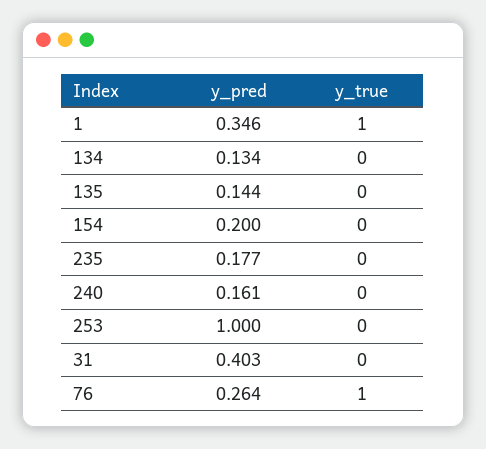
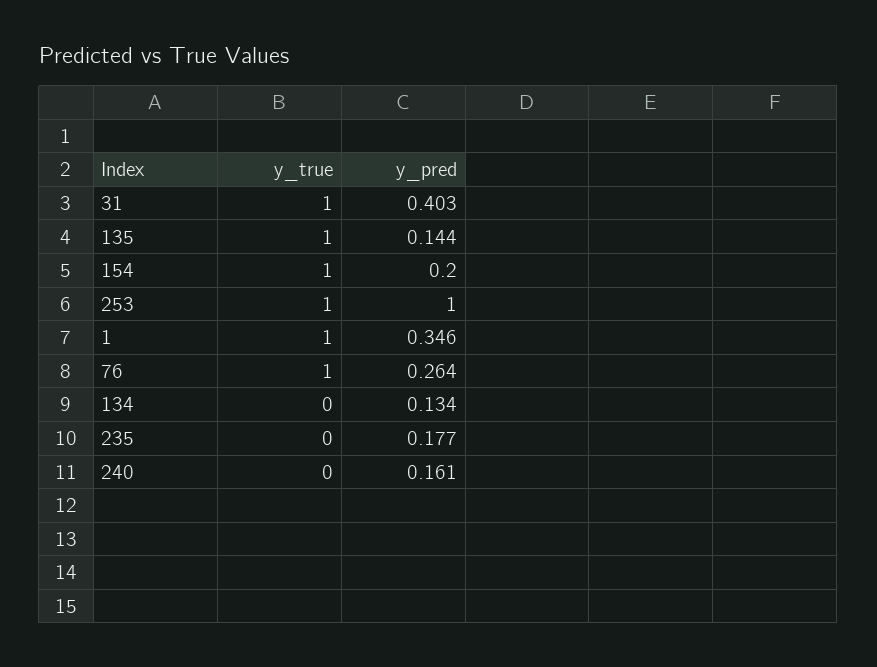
  {
    "y_pred": {
      "1": 0.346,
      "134": 0.134,
      "135": 0.144,
      "154": 0.2,
      "235": 0.177,
      "240": 0.161,
      "253": 1,
      "31": 0.403,
      "76": 0.264
    },
    "y_true": {
      "1": 1,
      "134": 0,
-     "135": 0,
+     "135": 1,
-     "154": 0,
+     "154": 1,
      "235": 0,
      "240": 0,
-     "253": 0,
+     "253": 1,
-     "31": 0,
+     "31": 1,
      "76": 1
    }
  }

